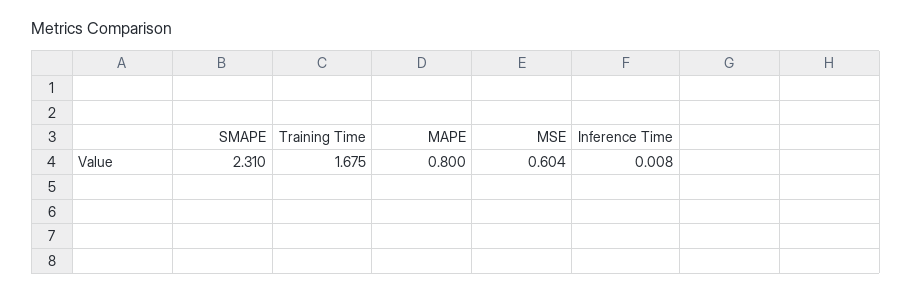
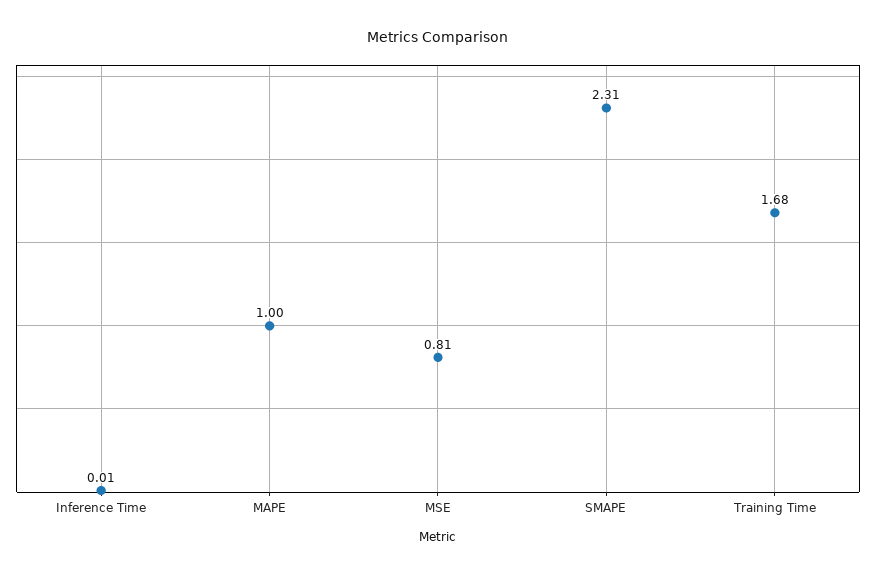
  {
    "SMAPE": 2.31,
    "Training Time": 1.675,
-   "MAPE": 0.8,
+   "MAPE": 1,
-   "MSE": 0.604,
+   "MSE": 0.81,
    "Inference Time": 0.008
  }

